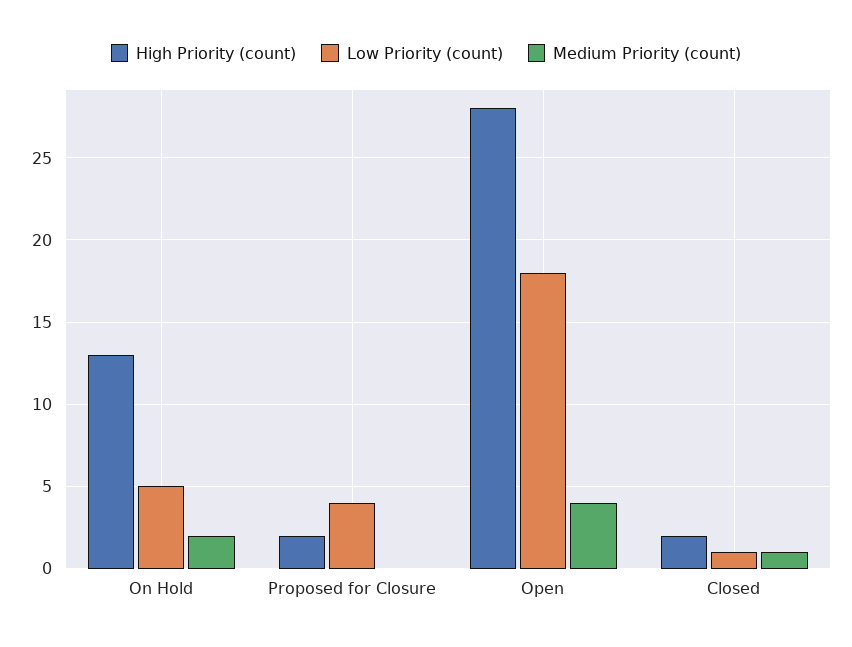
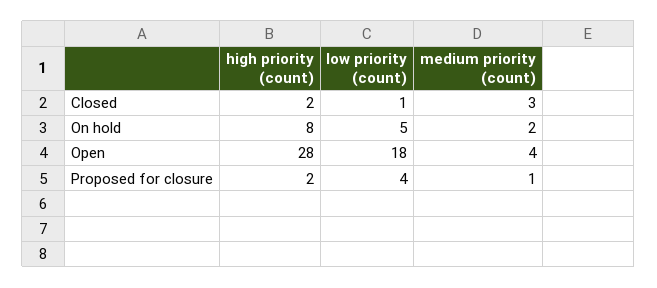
  {
    "High Priority (count)": {
-     "On Hold": 13,
+     "On Hold": 8,
      "Proposed for Closure": 2,
      "Open": 28,
      "Closed": 2
    },
    "Low Priority (count)": {
      "On Hold": 5,
      "Proposed for Closure": 4,
      "Open": 18,
      "Closed": 1
    },
    "Medium Priority (count)": {
      "On Hold": 2,
-     "Proposed for Closure": 0,
+     "Proposed for Closure": 1,
      "Open": 4,
-     "Closed": 1
+     "Closed": 3
    }
  }

